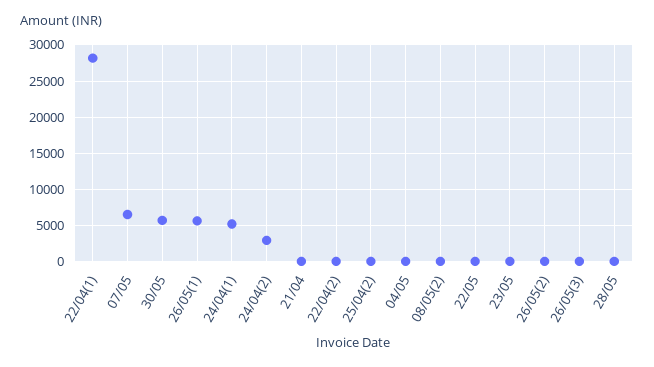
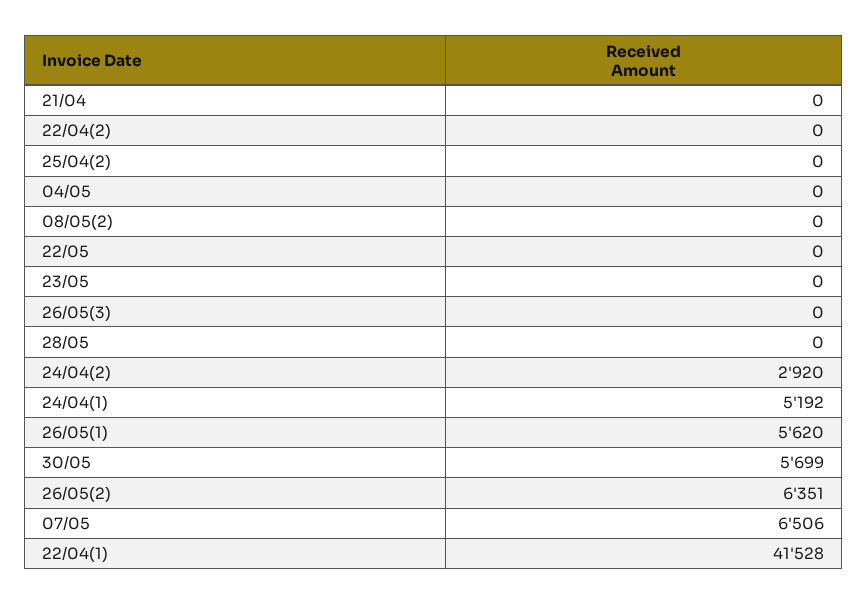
  {
-   "22/04(1)": 28000,
+   "22/04(1)": 41528,
    "07/05": 6506,
    "30/05": 5699,
    "26/05(1)": 5620,
    "24/04(1)": 5192,
    "24/04(2)": 2920,
    "21/04": 0,
    "22/04(2)": 0,
    "25/04(2)": 0,
    "04/05": 0,
    "08/05(2)": 0,
    "22/05": 0,
    "23/05": 0,
-   "26/05(2)": 0,
+   "26/05(2)": 6351,
    "26/05(3)": 0,
    "28/05": 0
  }

